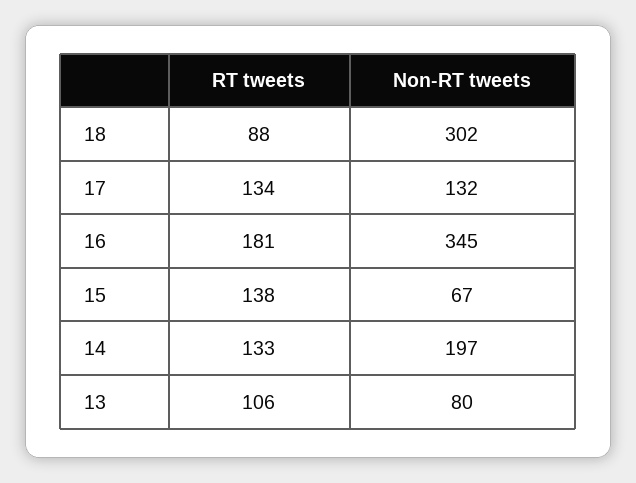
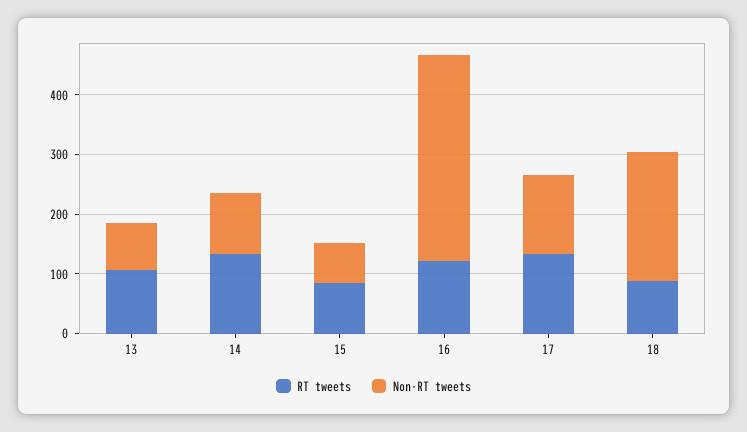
  {
    "RT tweets": {
      "18": 88,
      "17": 134,
-     "16": 181,
+     "16": 120,
-     "15": 138,
+     "15": 80,
      "14": 133,
      "13": 106
    },
    "Non-RT tweets": {
-     "18": 302,
+     "18": 220,
      "17": 132,
      "16": 345,
      "15": 67,
-     "14": 197,
+     "14": 100,
      "13": 80
    }
  }

